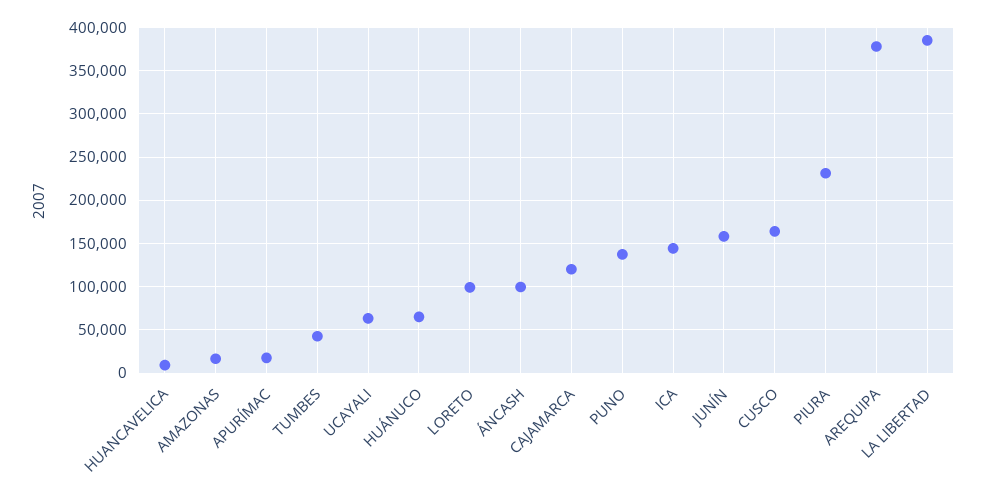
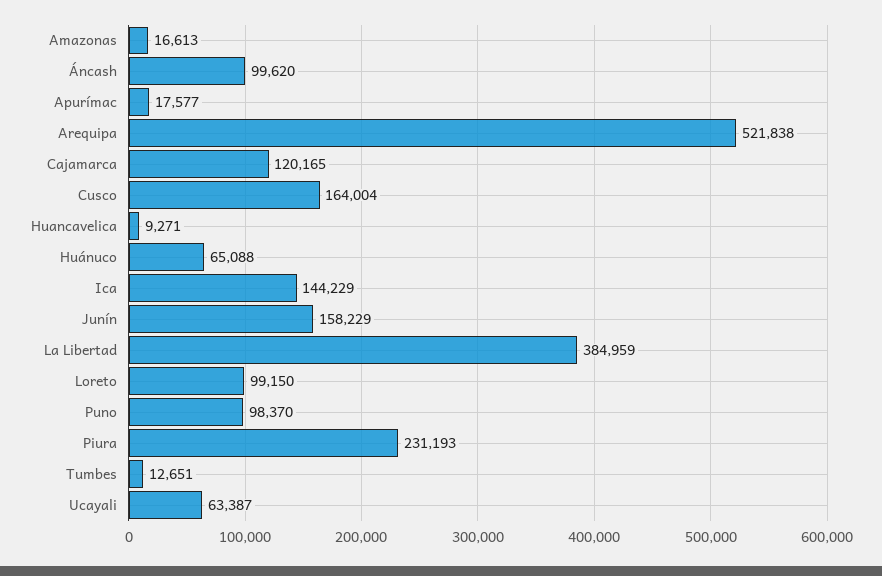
  {
    "HUANCAVELICA": 9271,
    "AMAZONAS": 16613,
    "APURÍMAC": 17577,
-   "TUMBES": 40000,
+   "TUMBES": 12651,
    "UCAYALI": 63387,
    "HUÁNUCO": 65088,
    "LORETO": 99150,
    "ÁNCASH": 99620,
    "CAJAMARCA": 120165,
-   "PUNO": 140000,
+   "PUNO": 98370,
    "ICA": 144229,
    "JUNÍN": 158229,
    "CUSCO": 164004,
    "PIURA": 231193,
-   "AREQUIPA": 380000,
+   "AREQUIPA": 521838,
    "LA LIBERTAD": 384959
  }

